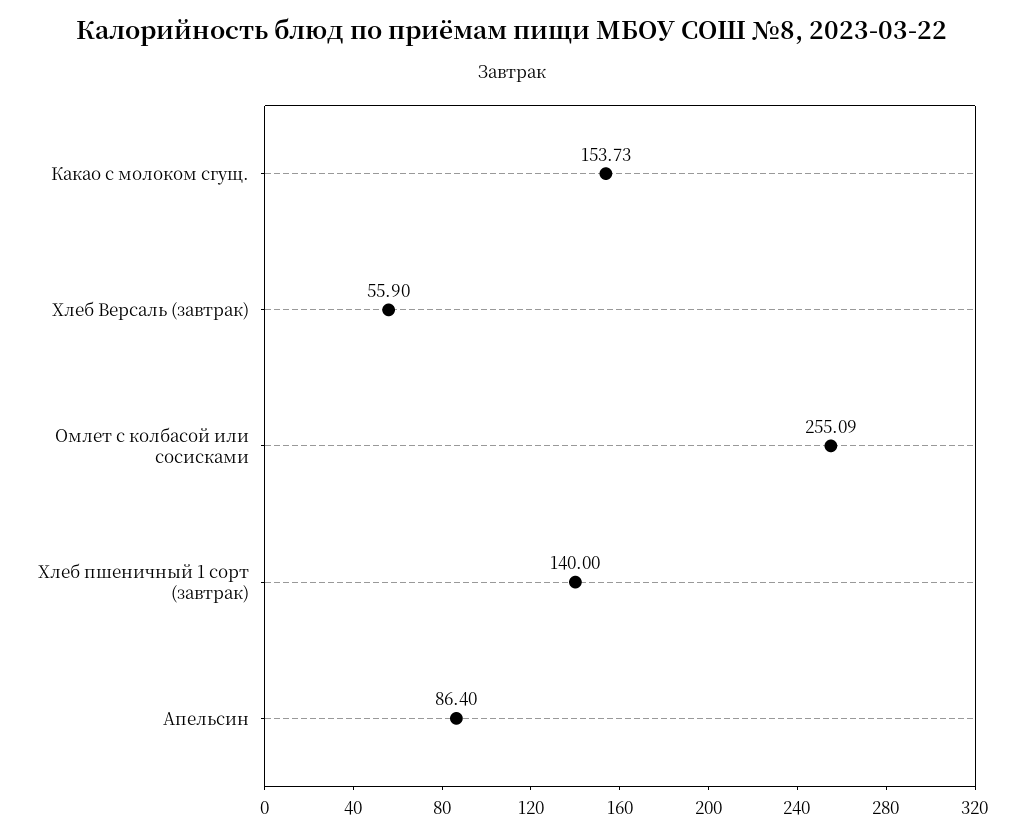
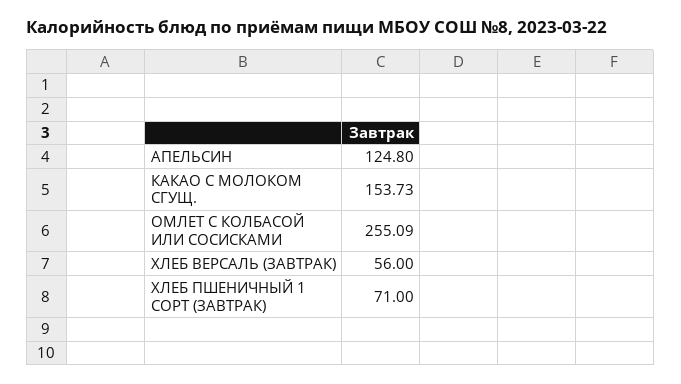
  {
    "Какао с молоком сгущ.": 153.73,
-   "Хлеб Версаль (завтрак)": 55.9,
+   "Хлеб Версаль (завтрак)": 56,
    "Омлет с колбасой или сосисками": 255.09,
-   "Хлеб пшеничный 1 сорт (завтрак)": 140,
+   "Хлеб пшеничный 1 сорт (завтрак)": 71,
-   "Апельсин": 86.4
+   "Апельсин": 124.8
  }

